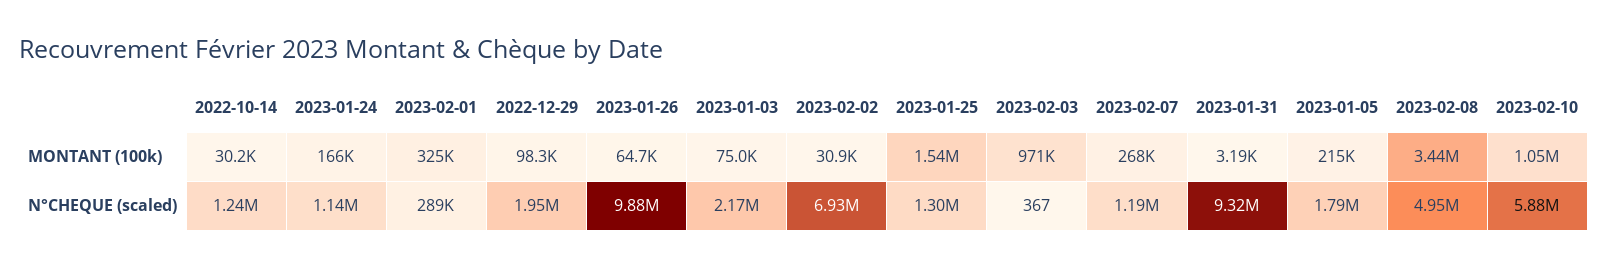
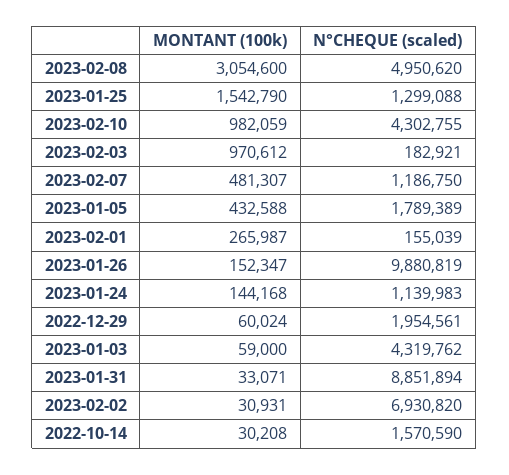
  {
    "2022-10-14": {
      "MONTANT (100k)": 30208,
-     "N°CHEQUE (scaled)": 1240000
+     "N°CHEQUE (scaled)": 1570590
    },
    "2023-01-24": {
-     "MONTANT (100k)": 166000,
+     "MONTANT (100k)": 144168,
      "N°CHEQUE (scaled)": 1139983
    },
    "2023-02-01": {
-     "MONTANT (100k)": 325000,
+     "MONTANT (100k)": 265987,
-     "N°CHEQUE (scaled)": 289000
+     "N°CHEQUE (scaled)": 155039
    },
    "2022-12-29": {
-     "MONTANT (100k)": 98300,
+     "MONTANT (100k)": 60024,
      "N°CHEQUE (scaled)": 1954561
    },
    "2023-01-26": {
-     "MONTANT (100k)": 64700,
+     "MONTANT (100k)": 152347,
      "N°CHEQUE (scaled)": 9880819
    },
    "2023-01-03": {
-     "MONTANT (100k)": 75000,
+     "MONTANT (100k)": 59000,
-     "N°CHEQUE (scaled)": 2170000
+     "N°CHEQUE (scaled)": 4319762
    },
    "2023-02-02": {
      "MONTANT (100k)": 30931,
      "N°CHEQUE (scaled)": 6930820
    },
    "2023-01-25": {
      "MONTANT (100k)": 1542790,
      "N°CHEQUE (scaled)": 1299088
    },
    "2023-02-03": {
      "MONTANT (100k)": 970612,
-     "N°CHEQUE (scaled)": 367
+     "N°CHEQUE (scaled)": 182921
    },
    "2023-02-07": {
-     "MONTANT (100k)": 268000,
+     "MONTANT (100k)": 481307,
      "N°CHEQUE (scaled)": 1186750
    },
    "2023-01-31": {
-     "MONTANT (100k)": 3190,
+     "MONTANT (100k)": 33071,
-     "N°CHEQUE (scaled)": 9320000
+     "N°CHEQUE (scaled)": 8851894
    },
    "2023-01-05": {
-     "MONTANT (100k)": 215000,
+     "MONTANT (100k)": 432588,
      "N°CHEQUE (scaled)": 1789389
    },
    "2023-02-08": {
-     "MONTANT (100k)": 3440000,
+     "MONTANT (100k)": 3054600,
      "N°CHEQUE (scaled)": 4950620
    },
    "2023-02-10": {
-     "MONTANT (100k)": 1050000,
+     "MONTANT (100k)": 982059,
-     "N°CHEQUE (scaled)": 5880000
+     "N°CHEQUE (scaled)": 4302755
    }
  }

